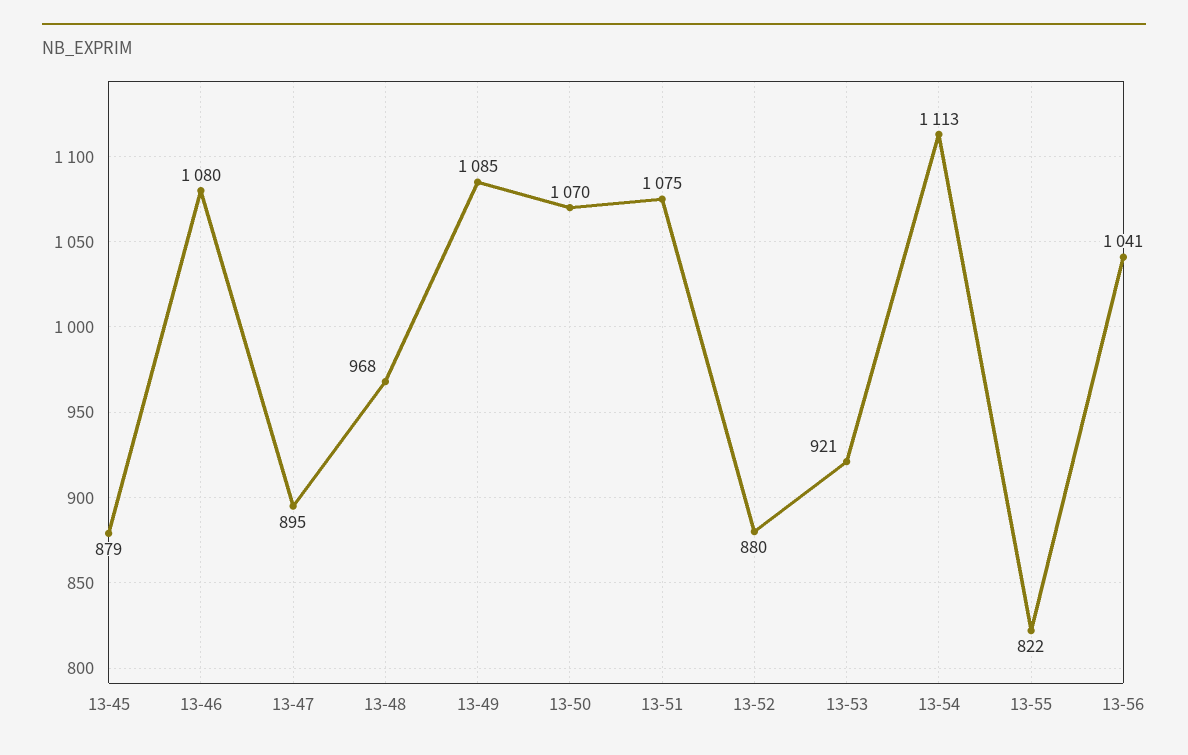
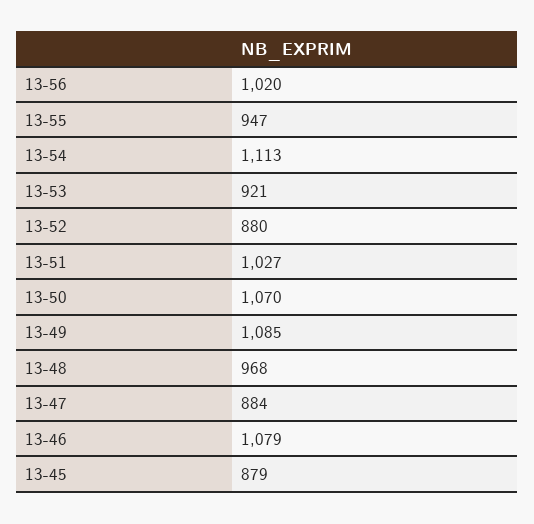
  {
    "13-45": 879,
-   "13-46": 1080,
+   "13-46": 1079,
-   "13-47": 895,
+   "13-47": 884,
    "13-48": 968,
    "13-49": 1085,
    "13-50": 1070,
-   "13-51": 1075,
+   "13-51": 1027,
    "13-52": 880,
    "13-53": 921,
    "13-54": 1113,
-   "13-55": 822,
+   "13-55": 947,
-   "13-56": 1041
+   "13-56": 1020
  }

